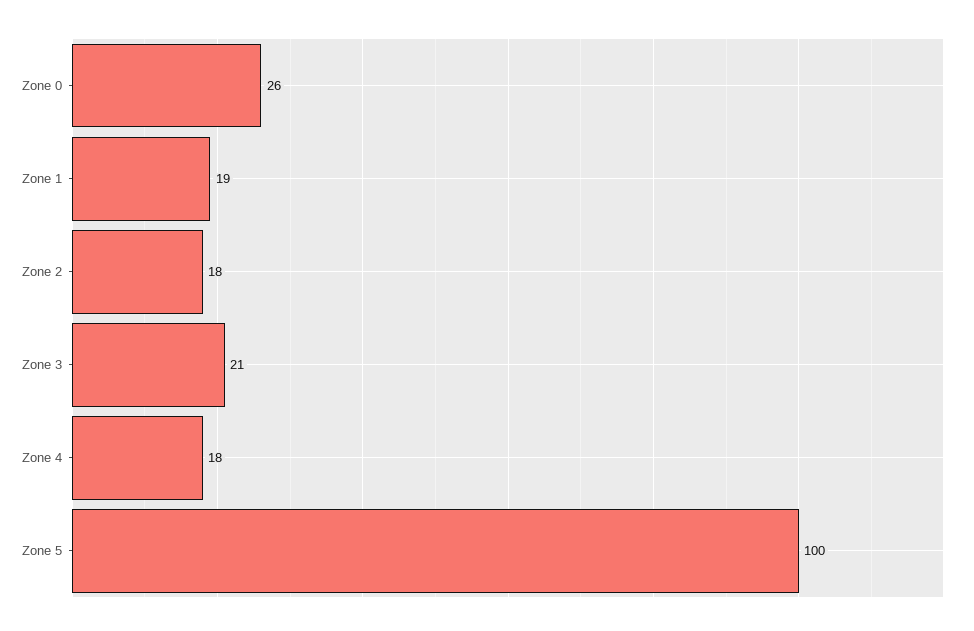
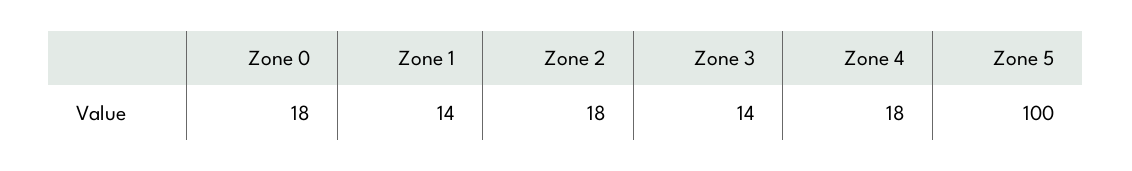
  {
-   "Zone 0": 26,
+   "Zone 0": 18,
-   "Zone 1": 19,
+   "Zone 1": 14,
    "Zone 2": 18,
-   "Zone 3": 21,
+   "Zone 3": 14,
    "Zone 4": 18,
    "Zone 5": 100
  }

